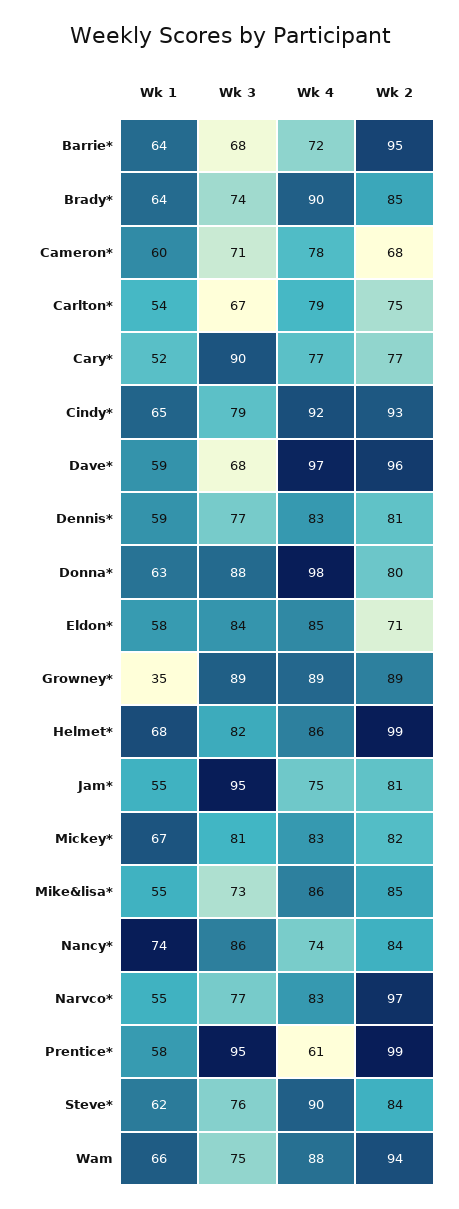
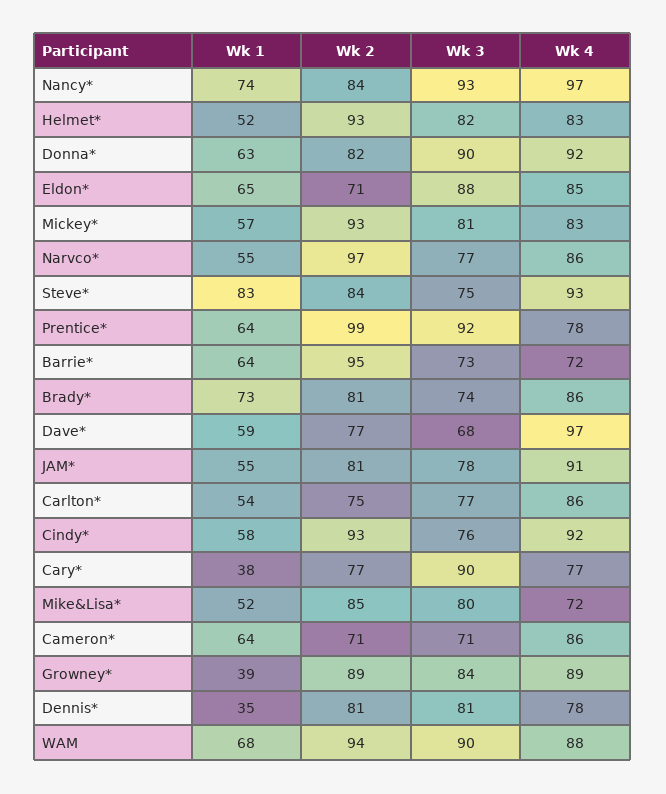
  {
    "Wk 1": {
      "Barrie*": 64,
-     "Brady*": 64,
+     "Brady*": 73,
-     "Cameron*": 60,
+     "Cameron*": 64,
      "Carlton*": 54,
-     "Cary*": 52,
+     "Cary*": 38,
-     "Cindy*": 65,
+     "Cindy*": 58,
      "Dave*": 59,
-     "Dennis*": 59,
+     "Dennis*": 35,
      "Donna*": 63,
-     "Eldon*": 58,
+     "Eldon*": 65,
-     "Growney*": 35,
+     "Growney*": 39,
-     "Helmet*": 68,
+     "Helmet*": 52,
      "Jam*": 55,
-     "Mickey*": 67,
+     "Mickey*": 57,
-     "Mike&lisa*": 55,
+     "Mike&lisa*": 52,
      "Nancy*": 74,
      "Narvco*": 55,
-     "Prentice*": 58,
+     "Prentice*": 64,
-     "Steve*": 62,
+     "Steve*": 83,
-     "Wam": 66
+     "Wam": 68
    },
    "Wk 3": {
-     "Barrie*": 68,
+     "Barrie*": 73,
      "Brady*": 74,
      "Cameron*": 71,
-     "Carlton*": 67,
+     "Carlton*": 77,
      "Cary*": 90,
-     "Cindy*": 79,
+     "Cindy*": 76,
      "Dave*": 68,
-     "Dennis*": 77,
+     "Dennis*": 81,
-     "Donna*": 88,
+     "Donna*": 90,
-     "Eldon*": 84,
+     "Eldon*": 88,
-     "Growney*": 89,
+     "Growney*": 84,
      "Helmet*": 82,
-     "Jam*": 95,
+     "Jam*": 78,
      "Mickey*": 81,
-     "Mike&lisa*": 73,
+     "Mike&lisa*": 80,
-     "Nancy*": 86,
+     "Nancy*": 93,
      "Narvco*": 77,
-     "Prentice*": 95,
+     "Prentice*": 92,
-     "Steve*": 76,
+     "Steve*": 75,
-     "Wam": 75
+     "Wam": 90
    },
    "Wk 4": {
      "Barrie*": 72,
-     "Brady*": 90,
+     "Brady*": 86,
-     "Cameron*": 78,
+     "Cameron*": 86,
-     "Carlton*": 79,
+     "Carlton*": 86,
      "Cary*": 77,
      "Cindy*": 92,
      "Dave*": 97,
-     "Dennis*": 83,
+     "Dennis*": 78,
-     "Donna*": 98,
+     "Donna*": 92,
      "Eldon*": 85,
      "Growney*": 89,
-     "Helmet*": 86,
+     "Helmet*": 83,
-     "Jam*": 75,
+     "Jam*": 91,
      "Mickey*": 83,
-     "Mike&lisa*": 86,
+     "Mike&lisa*": 72,
-     "Nancy*": 74,
+     "Nancy*": 97,
-     "Narvco*": 83,
+     "Narvco*": 86,
-     "Prentice*": 61,
+     "Prentice*": 78,
-     "Steve*": 90,
+     "Steve*": 93,
      "Wam": 88
    },
    "Wk 2": {
      "Barrie*": 95,
-     "Brady*": 85,
+     "Brady*": 81,
-     "Cameron*": 68,
+     "Cameron*": 71,
      "Carlton*": 75,
      "Cary*": 77,
      "Cindy*": 93,
-     "Dave*": 96,
+     "Dave*": 77,
      "Dennis*": 81,
-     "Donna*": 80,
+     "Donna*": 82,
      "Eldon*": 71,
      "Growney*": 89,
-     "Helmet*": 99,
+     "Helmet*": 93,
      "Jam*": 81,
-     "Mickey*": 82,
+     "Mickey*": 93,
      "Mike&lisa*": 85,
      "Nancy*": 84,
      "Narvco*": 97,
      "Prentice*": 99,
      "Steve*": 84,
      "Wam": 94
    }
  }

